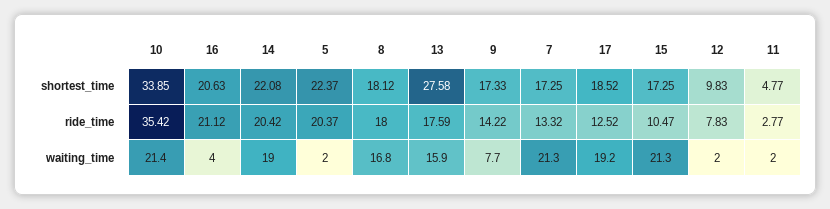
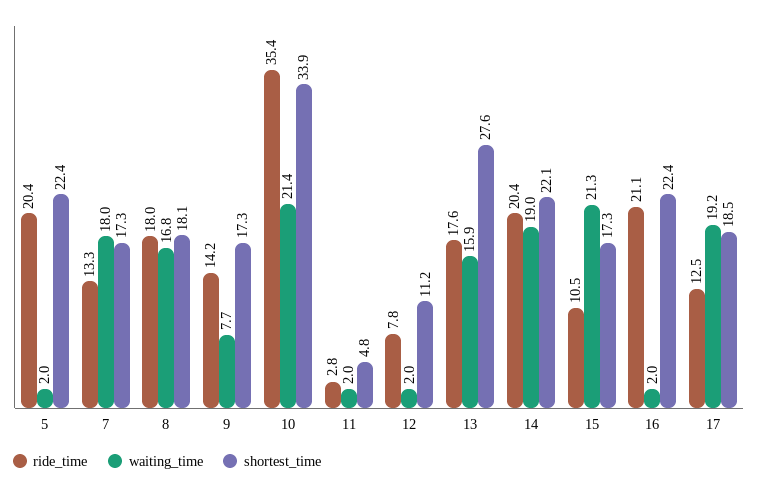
  {
    "shortest_time": {
      "10": 33.85,
-     "16": 20.63,
+     "16": 22.4,
      "14": 22.08,
      "5": 22.37,
      "8": 18.12,
      "13": 27.58,
      "9": 17.33,
      "7": 17.25,
      "17": 18.52,
      "15": 17.25,
-     "12": 9.83,
+     "12": 11.2,
      "11": 4.77
    },
    "ride_time": {
      "10": 35.42,
      "16": 21.12,
      "14": 20.42,
      "5": 20.37,
      "8": 18,
      "13": 17.59,
      "9": 14.22,
      "7": 13.32,
      "17": 12.52,
      "15": 10.47,
      "12": 7.83,
      "11": 2.77
    },
    "waiting_time": {
      "10": 21.4,
-     "16": 4,
+     "16": 2,
      "14": 19,
      "5": 2,
      "8": 16.8,
      "13": 15.9,
      "9": 7.7,
-     "7": 21.3,
+     "7": 18,
      "17": 19.2,
      "15": 21.3,
      "12": 2,
      "11": 2
    }
  }

